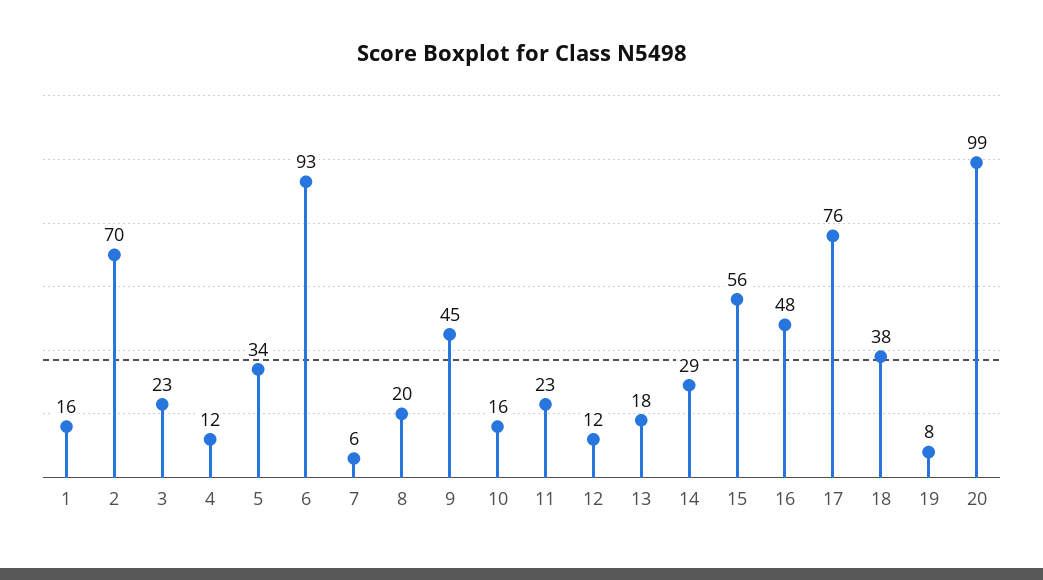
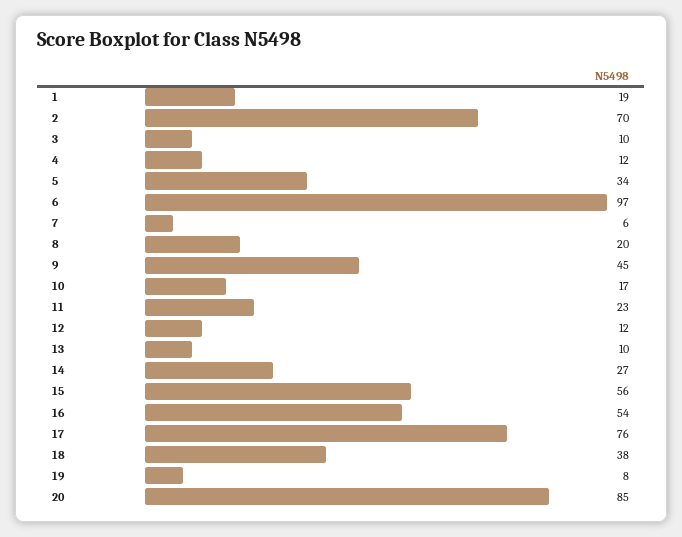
  {
-   "1": 16,
+   "1": 19,
    "2": 70,
-   "3": 23,
+   "3": 10,
    "4": 12,
    "5": 34,
-   "6": 93,
+   "6": 97,
    "7": 6,
    "8": 20,
    "9": 45,
-   "10": 16,
+   "10": 17,
    "11": 23,
    "12": 12,
-   "13": 18,
+   "13": 10,
-   "14": 29,
+   "14": 27,
    "15": 56,
-   "16": 48,
+   "16": 54,
    "17": 76,
    "18": 38,
    "19": 8,
-   "20": 99
+   "20": 85
  }

